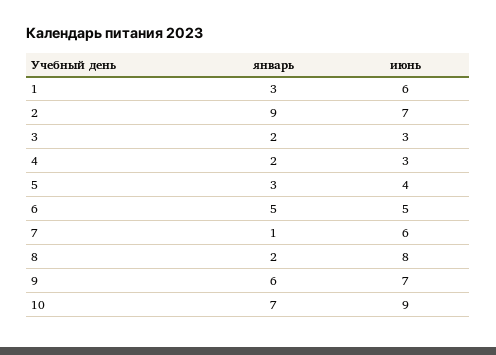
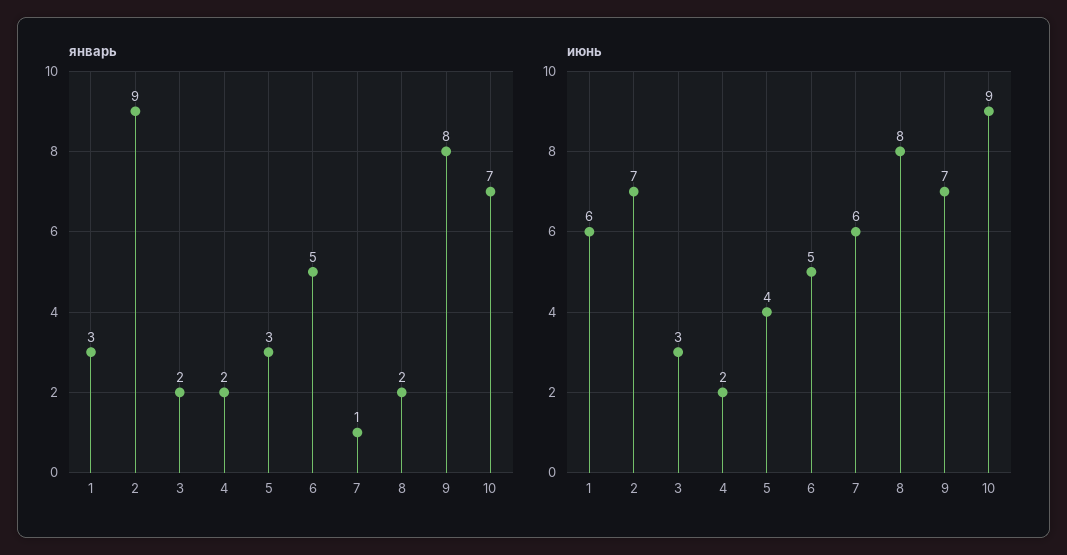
  {
    "январь": {
      "1": 3,
      "2": 9,
      "3": 2,
      "4": 2,
      "5": 3,
      "6": 5,
      "7": 1,
      "8": 2,
-     "9": 6,
+     "9": 8,
      "10": 7
    },
    "июнь": {
      "1": 6,
      "2": 7,
      "3": 3,
-     "4": 3,
+     "4": 2,
      "5": 4,
      "6": 5,
      "7": 6,
      "8": 8,
      "9": 7,
      "10": 9
    }
  }

